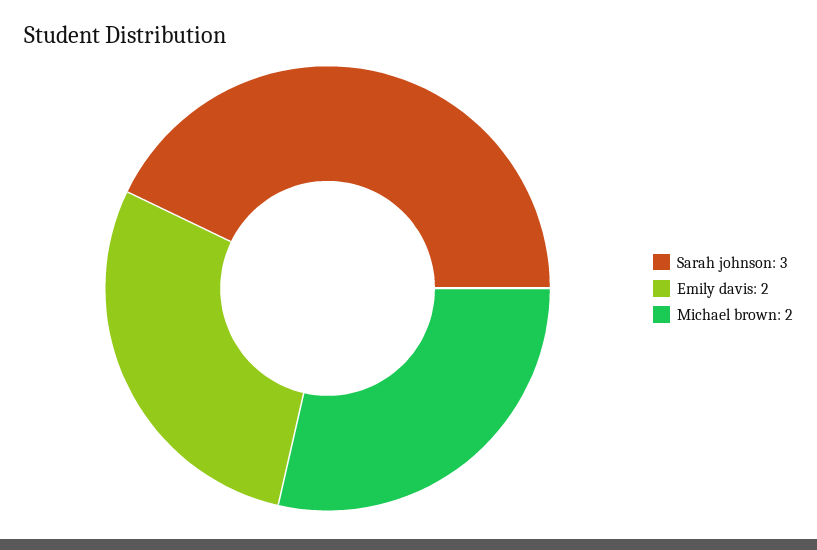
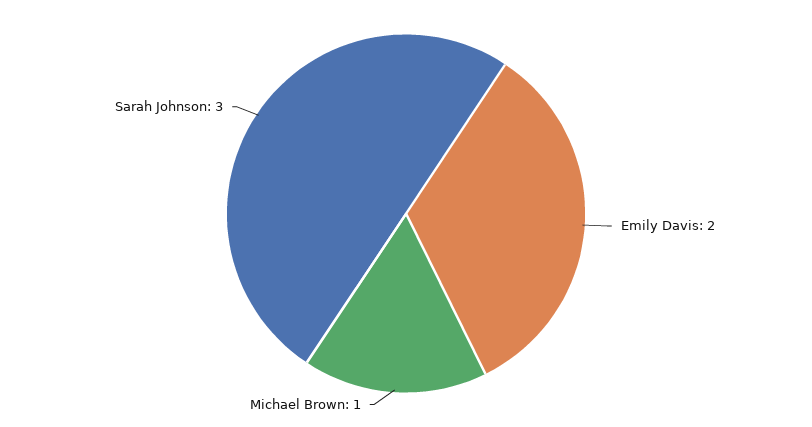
  {
    "Sarah johnson": 3,
    "Emily davis": 2,
-   "Michael brown": 2
+   "Michael brown": 1
  }

